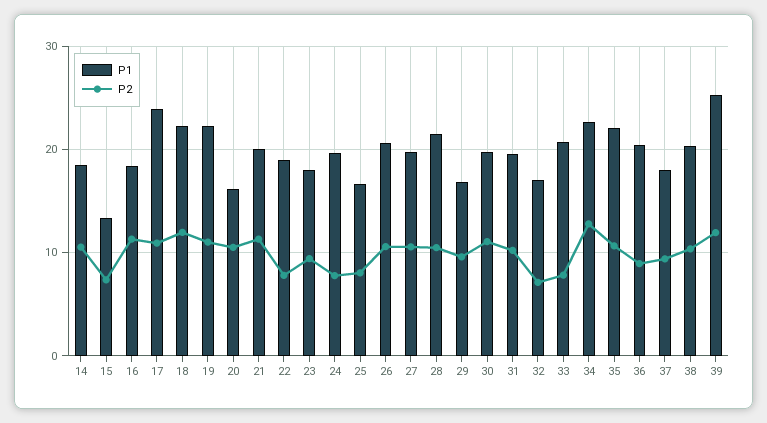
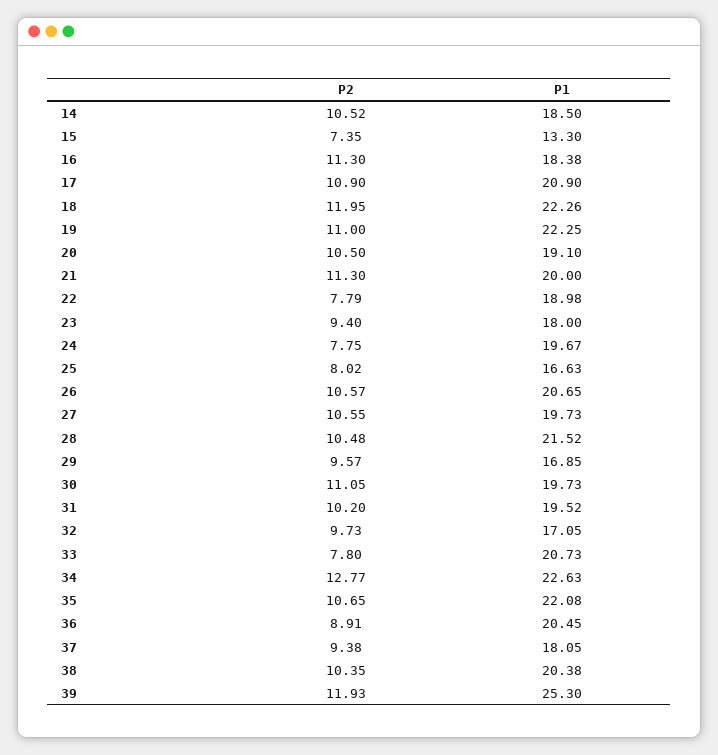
  {
    "P1": {
      "14": 18.5,
      "15": 13.3,
      "16": 18.38,
-     "17": 24,
+     "17": 20.9,
      "18": 22.26,
      "19": 22.25,
-     "20": 16,
+     "20": 19.1,
      "21": 20,
      "22": 18.98,
      "23": 18,
      "24": 19.67,
      "25": 16.63,
      "26": 20.65,
      "27": 19.73,
      "28": 21.52,
      "29": 16.85,
      "30": 19.73,
      "31": 19.52,
      "32": 17.05,
      "33": 20.73,
      "34": 22.63,
      "35": 22.08,
      "36": 20.45,
      "37": 18.05,
      "38": 20.38,
      "39": 25.3
    },
    "P2": {
      "14": 10.52,
      "15": 7.35,
      "16": 11.3,
      "17": 10.9,
      "18": 11.95,
      "19": 11,
      "20": 10.5,
      "21": 11.3,
      "22": 7.79,
      "23": 9.4,
      "24": 7.75,
      "25": 8.02,
      "26": 10.57,
      "27": 10.55,
      "28": 10.48,
      "29": 9.57,
      "30": 11.05,
      "31": 10.2,
-     "32": 7,
+     "32": 9.73,
      "33": 7.8,
      "34": 12.77,
      "35": 10.65,
      "36": 8.91,
      "37": 9.38,
      "38": 10.35,
      "39": 11.93
    }
  }

